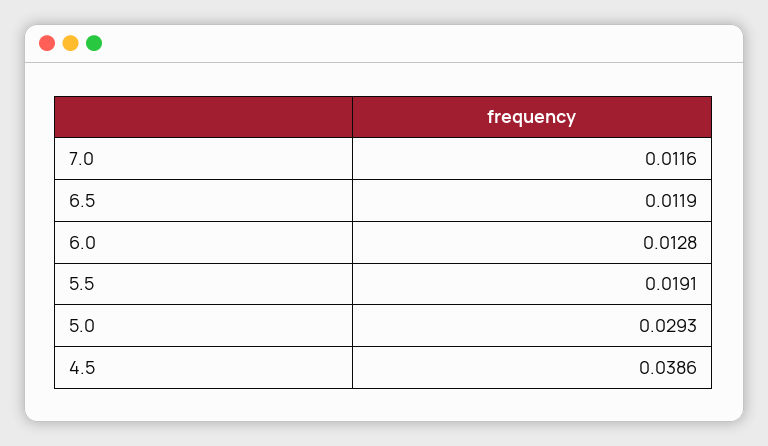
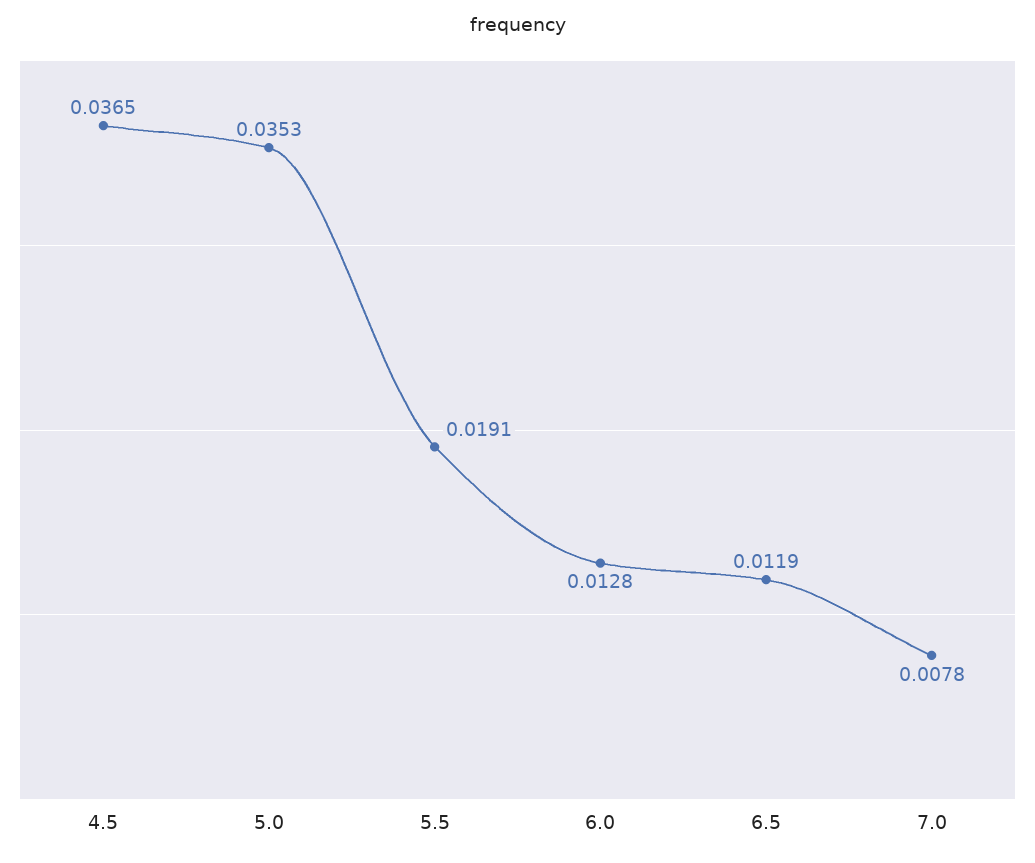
  {
-   "7.0": 0.0116,
+   "7.0": 0.0078,
    "6.5": 0.0119,
    "6.0": 0.0128,
    "5.5": 0.0191,
-   "5.0": 0.0293,
+   "5.0": 0.0353,
-   "4.5": 0.0386
+   "4.5": 0.0365
  }

